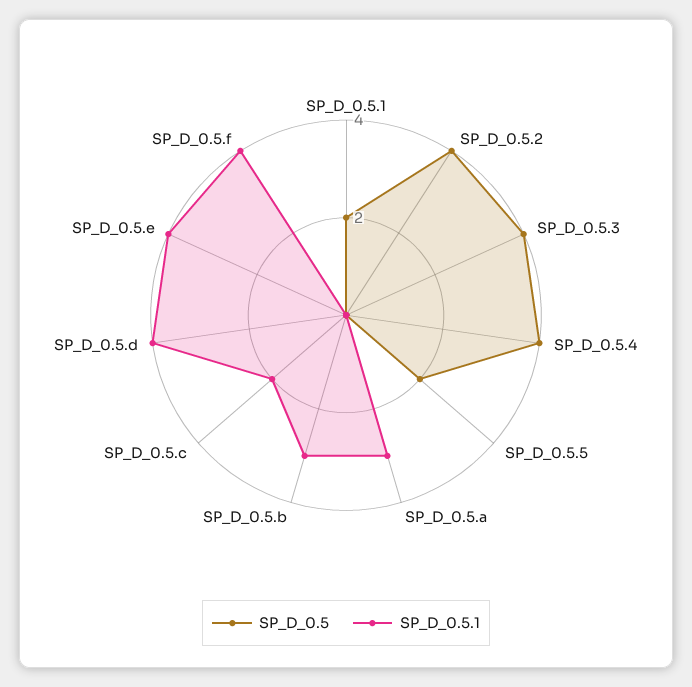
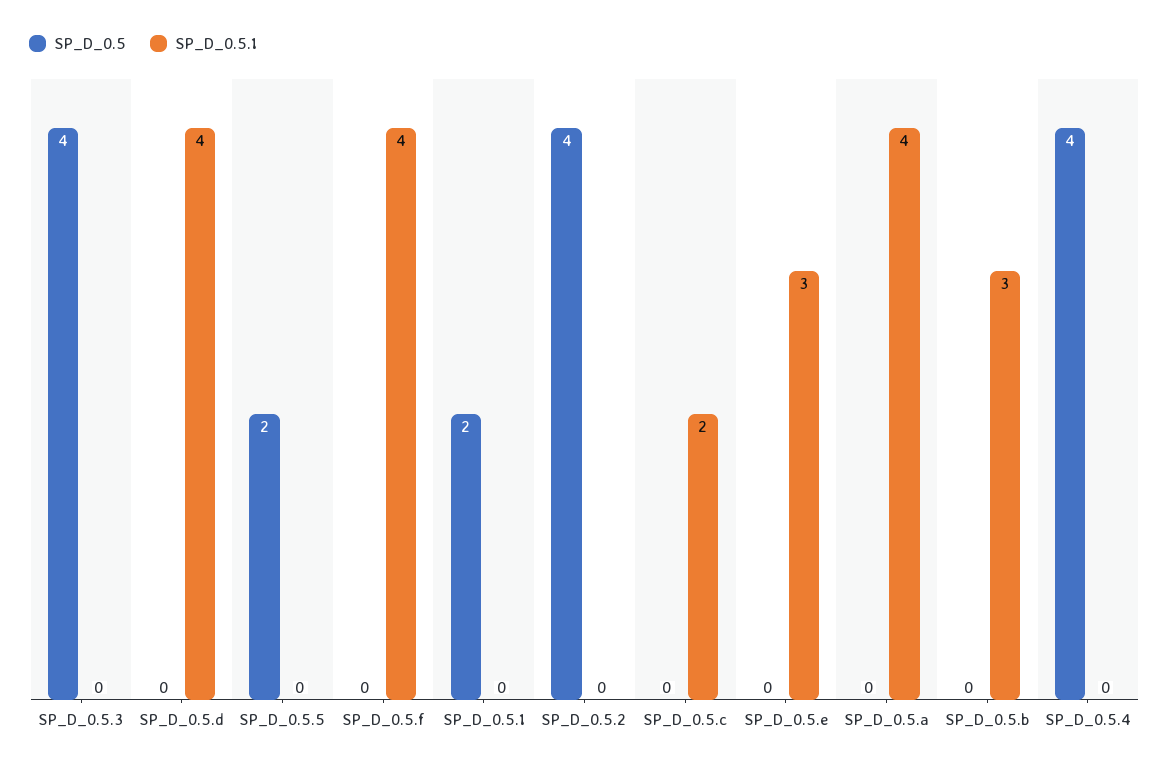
  {
    "SP_D_0.5": {
      "SP_D_0.5.1": 2,
      "SP_D_0.5.2": 4,
      "SP_D_0.5.3": 4,
      "SP_D_0.5.4": 4,
      "SP_D_0.5.5": 2,
      "SP_D_0.5.a": 0,
      "SP_D_0.5.b": 0,
      "SP_D_0.5.c": 0,
      "SP_D_0.5.d": 0,
      "SP_D_0.5.e": 0,
      "SP_D_0.5.f": 0
    },
    "SP_D_0.5.1": {
      "SP_D_0.5.1": 0,
      "SP_D_0.5.2": 0,
      "SP_D_0.5.3": 0,
      "SP_D_0.5.4": 0,
      "SP_D_0.5.5": 0,
-     "SP_D_0.5.a": 3,
+     "SP_D_0.5.a": 4,
      "SP_D_0.5.b": 3,
      "SP_D_0.5.c": 2,
      "SP_D_0.5.d": 4,
-     "SP_D_0.5.e": 4,
+     "SP_D_0.5.e": 3,
      "SP_D_0.5.f": 4
    }
  }

